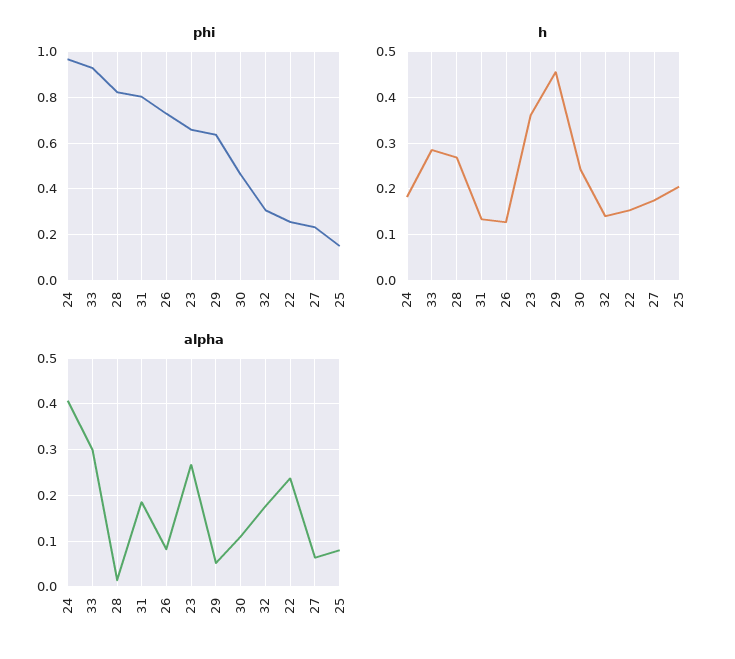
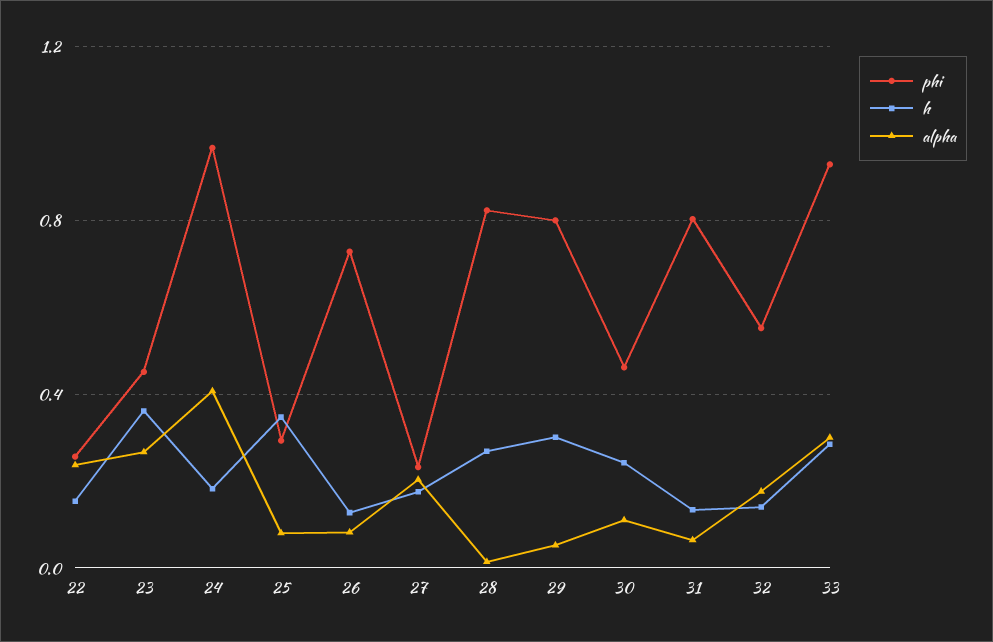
  {
    "phi": {
      "24": 0.95,
      "33": 0.95,
      "28": 0.8,
      "31": 0.8,
      "26": 0.75,
-     "23": 0.65,
+     "23": 0.45,
-     "29": 0.65,
+     "29": 0.8,
      "30": 0.45,
-     "32": 0.3,
+     "32": 0.55,
      "22": 0.25,
      "27": 0.25,
-     "25": 0.15
+     "25": 0.3
    },
    "h": {
      "24": 0.18,
      "33": 0.28,
      "28": 0.26,
      "31": 0.14,
      "26": 0.12,
      "23": 0.36,
-     "29": 0.46,
+     "29": 0.3,
      "30": 0.24,
      "32": 0.14,
      "22": 0.16,
      "27": 0.18,
-     "25": 0.2
+     "25": 0.35
    },
    "alpha": {
      "24": 0.4,
      "33": 0.3,
      "28": 0.02,
-     "31": 0.18,
+     "31": 0.05,
      "26": 0.08,
      "23": 0.26,
      "29": 0.06,
      "30": 0.12,
      "32": 0.18,
      "22": 0.24,
-     "27": 0.06,
+     "27": 0.2,
      "25": 0.08
    }
  }

